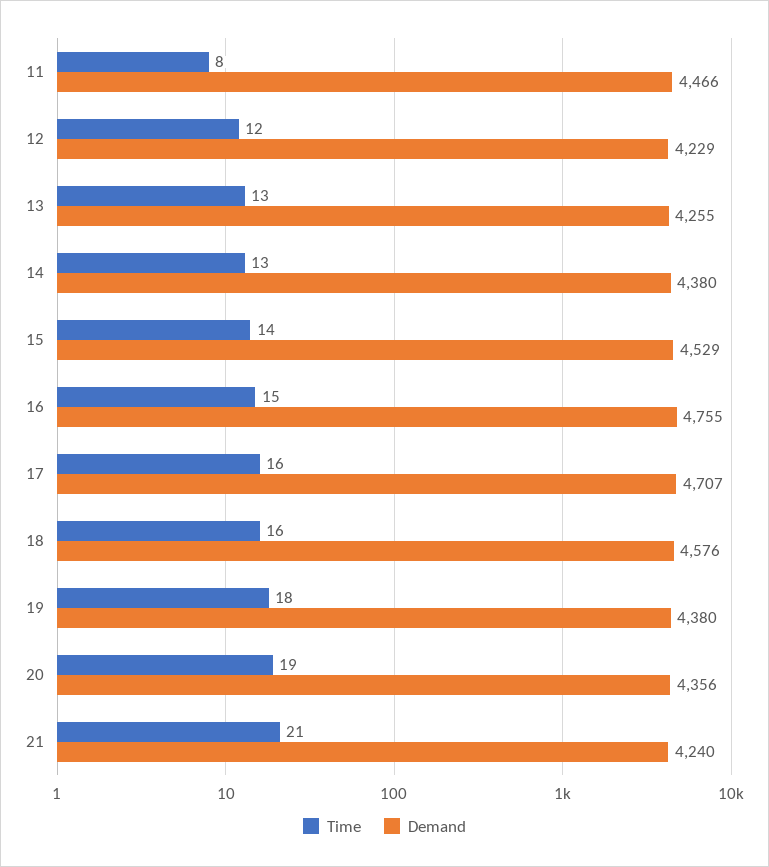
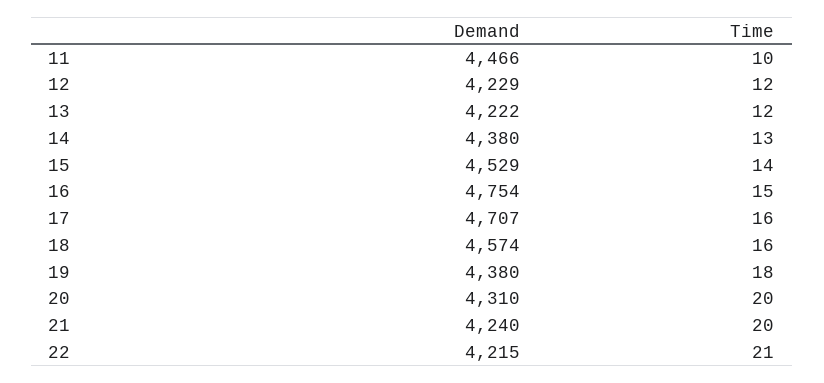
  {
    "Time": {
-     "11": 8,
+     "11": 10,
      "12": 12,
-     "13": 13,
+     "13": 12,
      "14": 13,
      "15": 14,
      "16": 15,
      "17": 16,
      "18": 16,
      "19": 18,
-     "20": 19,
+     "20": 20,
-     "21": 21
+     "21": 20,
+     "22": 21
    },
    "Demand": {
      "11": 4466,
      "12": 4229,
-     "13": 4255,
+     "13": 4222,
      "14": 4380,
      "15": 4529,
-     "16": 4755,
+     "16": 4754,
      "17": 4707,
-     "18": 4576,
+     "18": 4574,
      "19": 4380,
-     "20": 4356,
+     "20": 4310,
-     "21": 4240
+     "21": 4240,
+     "22": 4215
    }
  }

